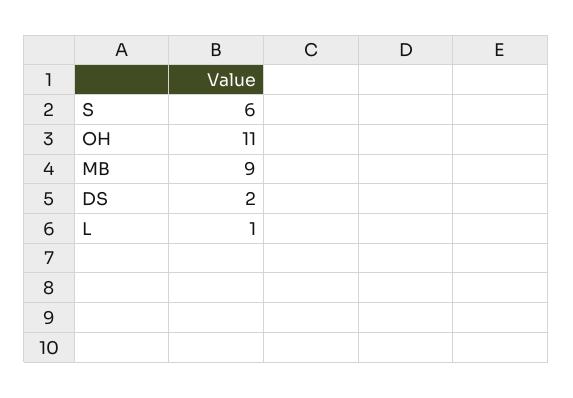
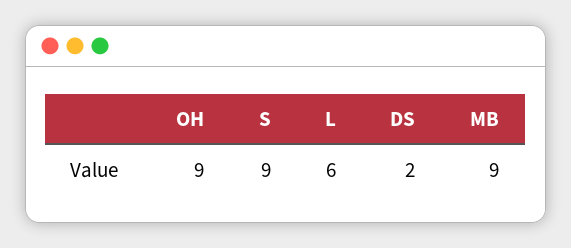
  {
-   "S": 6,
+   "S": 9,
-   "OH": 11,
+   "OH": 9,
    "MB": 9,
    "DS": 2,
-   "L": 1
+   "L": 6
  }

